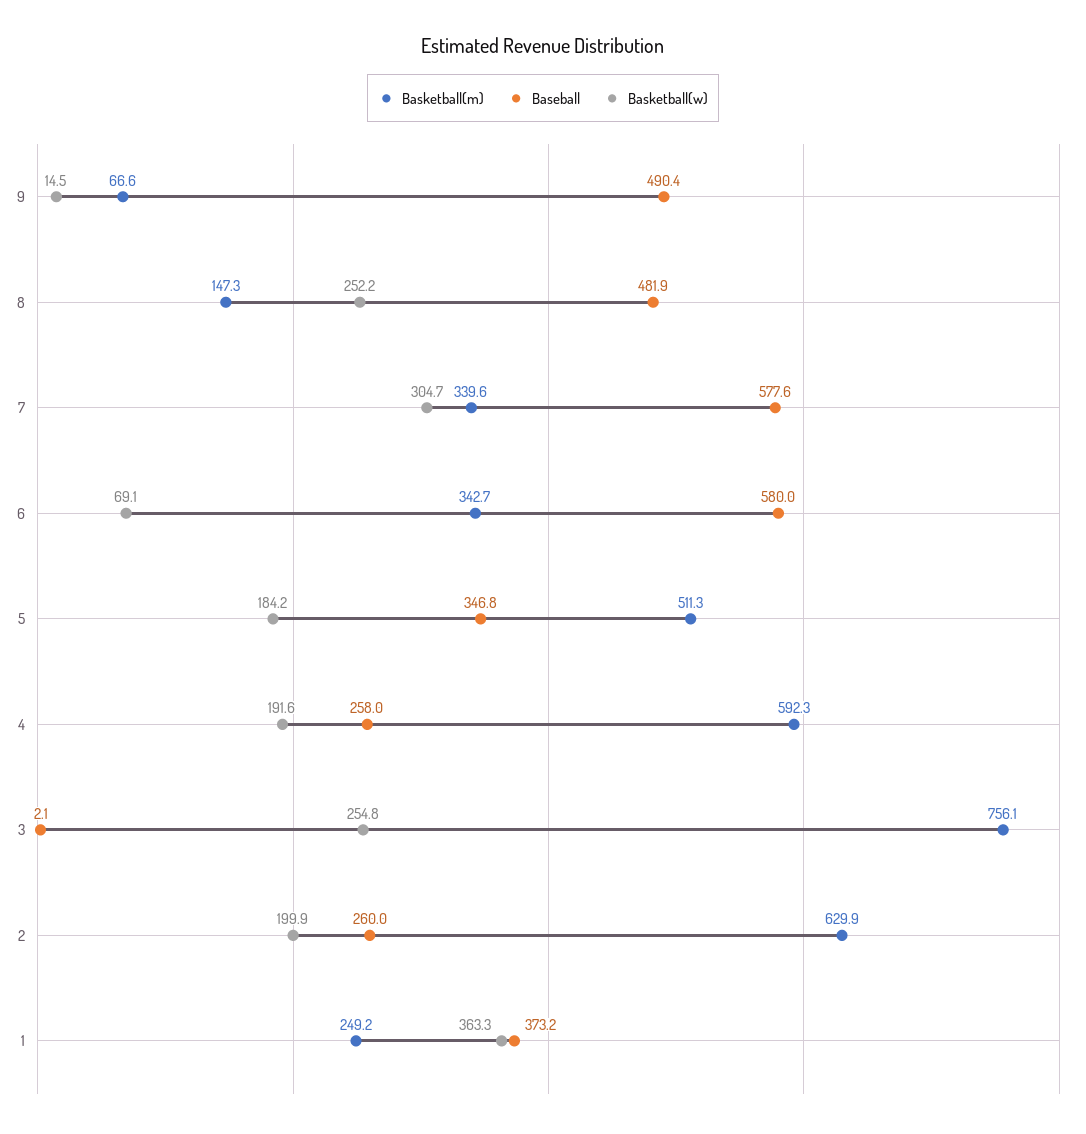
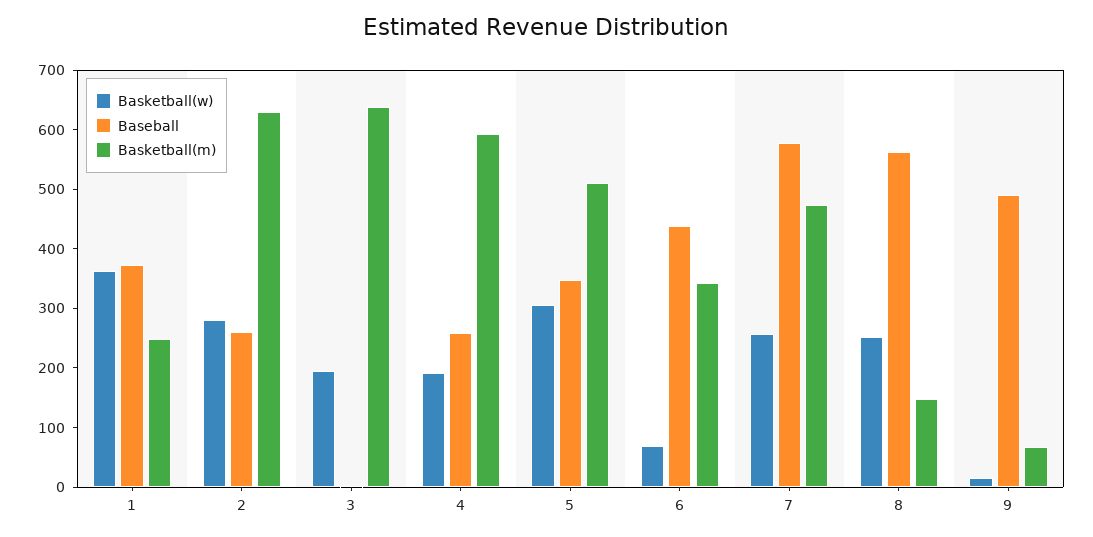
  {
    "Basketball(m)": {
      "9": 66.6,
      "8": 147.3,
-     "7": 339.6,
+     "7": 480,
      "6": 342.7,
      "5": 511.3,
      "4": 592.3,
-     "3": 756.1,
+     "3": 640,
      "2": 629.9,
      "1": 249.2
    },
    "Baseball": {
      "9": 490.4,
-     "8": 481.9,
+     "8": 560,
      "7": 577.6,
-     "6": 580,
+     "6": 440,
      "5": 346.8,
      "4": 258,
      "3": 2.1,
      "2": 260,
      "1": 373.2
    },
    "Basketball(w)": {
      "9": 14.5,
      "8": 252.2,
-     "7": 304.7,
+     "7": 260,
      "6": 69.1,
-     "5": 184.2,
+     "5": 300,
      "4": 191.6,
-     "3": 254.8,
+     "3": 200,
-     "2": 199.9,
+     "2": 280,
      "1": 363.3
    }
  }

